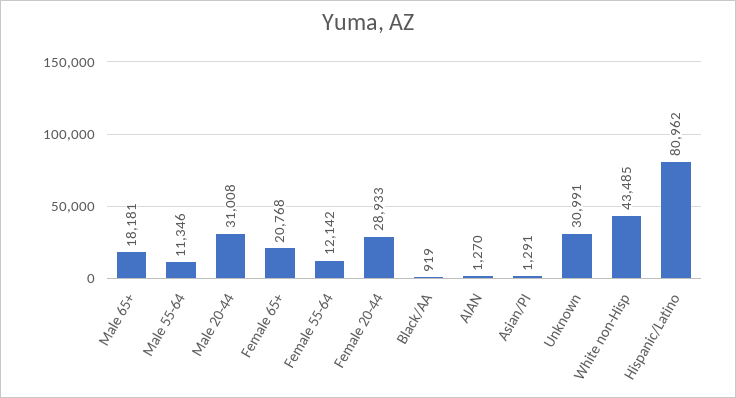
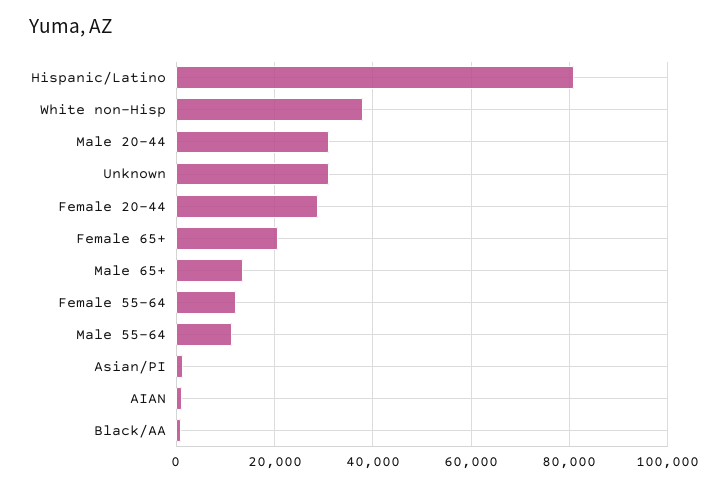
  {
-   "Male 65+": 18181,
+   "Male 65+": 14000,
    "Male 55-64": 11346,
    "Male 20-44": 31008,
    "Female 65+": 20768,
    "Female 55-64": 12142,
    "Female 20-44": 28933,
    "Black/AA": 919,
    "AIAN": 1270,
    "Asian/PI": 1291,
    "Unknown": 30991,
-   "White non-Hisp": 43485,
+   "White non-Hisp": 38000,
    "Hispanic/Latino": 80962
  }

